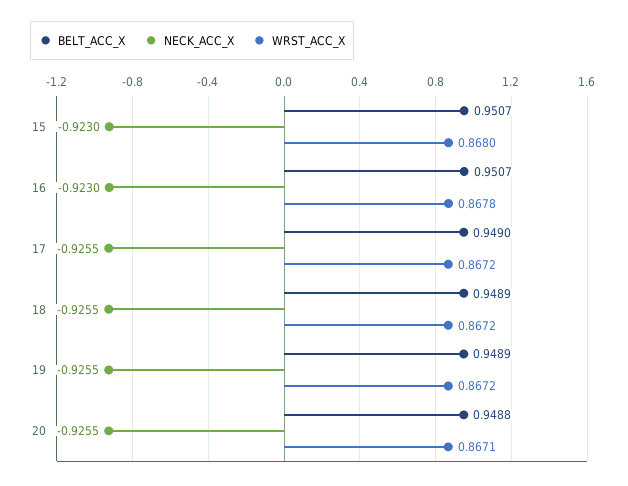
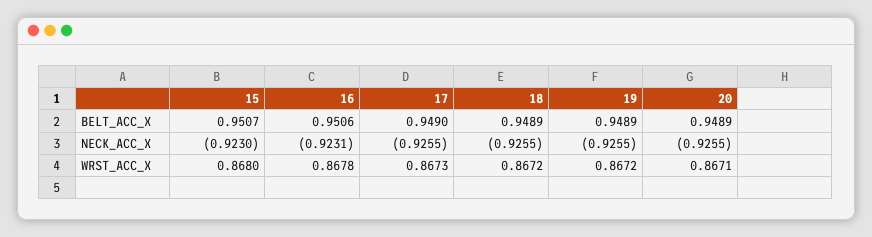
  {
    "BELT_ACC_X": {
      "15": 0.9507,
-     "16": 0.9507,
+     "16": 0.9506,
      "17": 0.949,
      "18": 0.9489,
      "19": 0.9489,
-     "20": 0.9488
+     "20": 0.9489
    },
    "NECK_ACC_X": {
      "15": -0.923,
-     "16": -0.923,
+     "16": -0.9231,
      "17": -0.9255,
      "18": -0.9255,
      "19": -0.9255,
      "20": -0.9255
    },
    "WRST_ACC_X": {
      "15": 0.868,
      "16": 0.8678,
-     "17": 0.8672,
+     "17": 0.8673,
      "18": 0.8672,
      "19": 0.8672,
      "20": 0.8671
    }
  }

